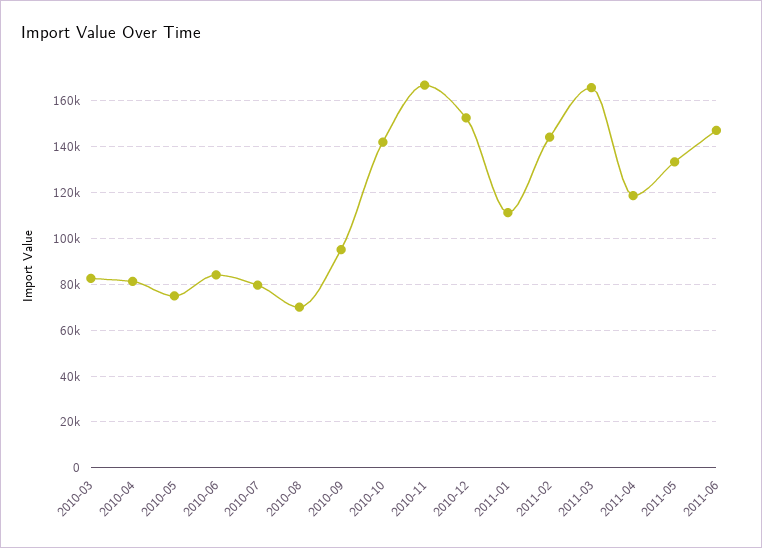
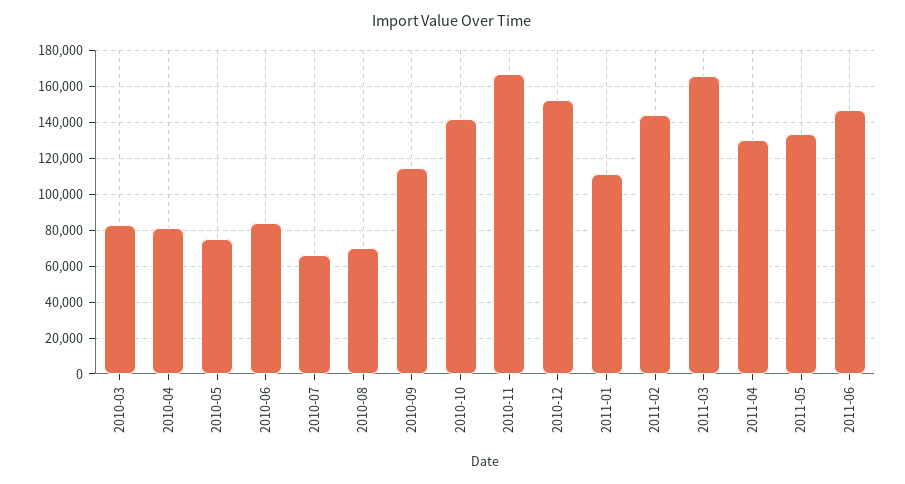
  {
    "2010-03": 85000,
    "2010-04": 80000,
    "2010-05": 75000,
    "2010-06": 85000,
-   "2010-07": 80000,
+   "2010-07": 65000,
    "2010-08": 70000,
-   "2010-09": 95000,
+   "2010-09": 115000,
    "2010-10": 140000,
    "2010-11": 165000,
    "2010-12": 155000,
    "2011-01": 110000,
    "2011-02": 145000,
    "2011-03": 165000,
-   "2011-04": 120000,
+   "2011-04": 130000,
    "2011-05": 135000,
    "2011-06": 145000
  }

